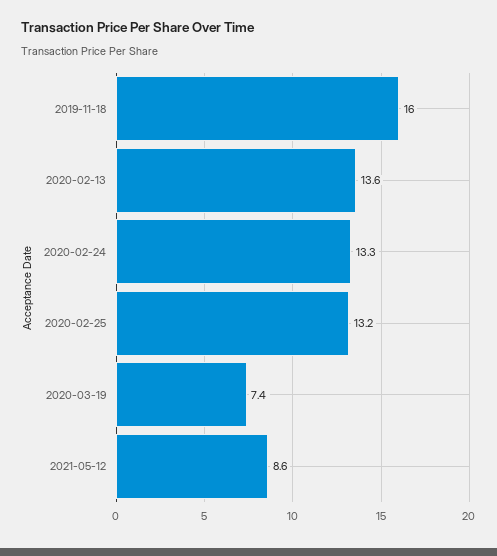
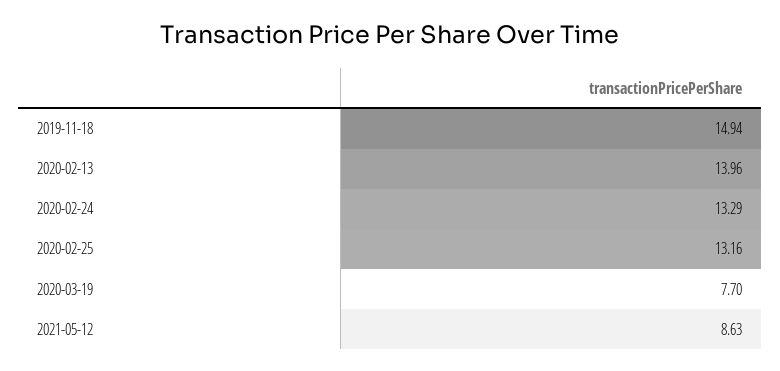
  {
-   "2019-11-18": 16,
+   "2019-11-18": 14.94,
-   "2020-02-13": 13.6,
+   "2020-02-13": 13.96,
    "2020-02-24": 13.29,
    "2020-02-25": 13.16,
-   "2020-03-19": 7.4,
+   "2020-03-19": 7.7,
    "2021-05-12": 8.63
  }

